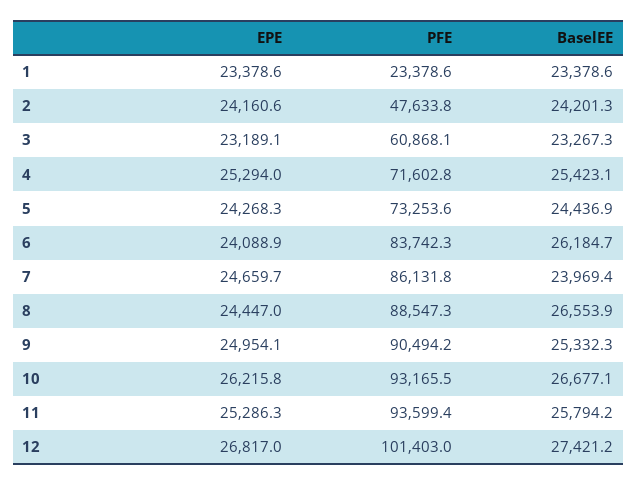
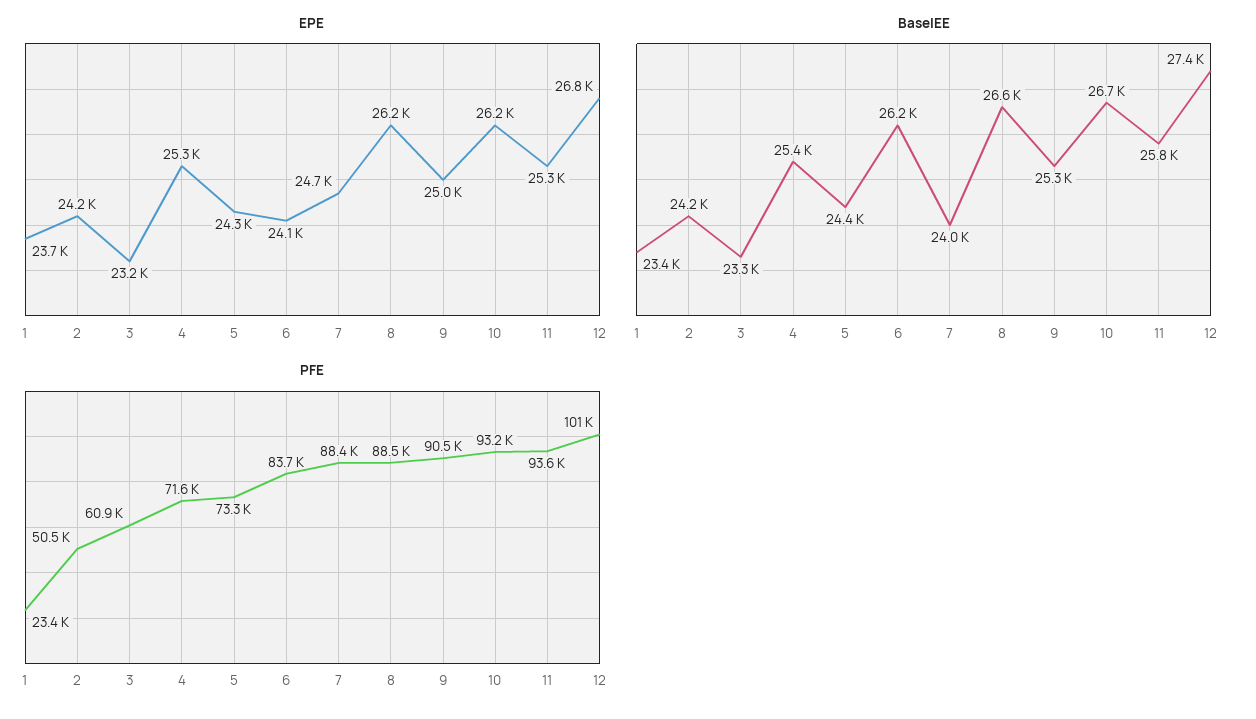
  {
    "EPE": {
-     "1": 23378.6,
+     "1": 23700,
      "2": 24160.6,
      "3": 23189.1,
      "4": 25294,
      "5": 24268.3,
      "6": 24088.9,
      "7": 24659.7,
-     "8": 24447,
+     "8": 26200,
      "9": 24954.1,
      "10": 26215.8,
      "11": 25286.3,
      "12": 26817
    },
    "PFE": {
      "1": 23378.6,
-     "2": 47633.8,
+     "2": 50500,
      "3": 60868.1,
      "4": 71602.8,
      "5": 73253.6,
      "6": 83742.3,
-     "7": 86131.8,
+     "7": 88400,
      "8": 88547.3,
      "9": 90494.2,
      "10": 93165.5,
      "11": 93599.4,
      "12": 101403
    },
    "BaselEE": {
      "1": 23378.6,
      "2": 24201.3,
      "3": 23267.3,
      "4": 25423.1,
      "5": 24436.9,
      "6": 26184.7,
      "7": 23969.4,
      "8": 26553.9,
      "9": 25332.3,
      "10": 26677.1,
      "11": 25794.2,
      "12": 27421.2
    }
  }

